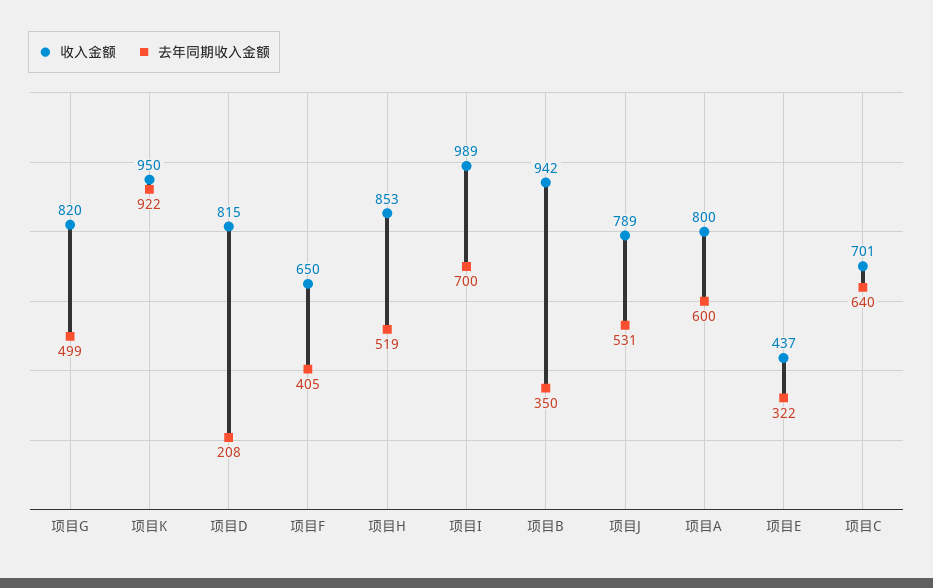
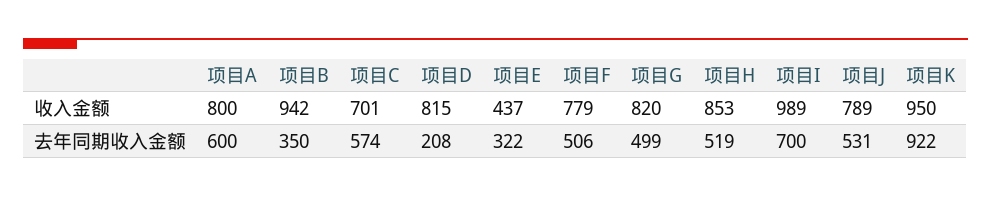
  {
    "收入金额": {
      "项目G": 820,
      "项目K": 950,
      "项目D": 815,
-     "项目F": 650,
+     "项目F": 779,
      "项目H": 853,
      "项目I": 989,
      "项目B": 942,
      "项目J": 789,
      "项目A": 800,
      "项目E": 437,
      "项目C": 701
    },
    "去年同期收入金额": {
      "项目G": 499,
      "项目K": 922,
      "项目D": 208,
-     "项目F": 405,
+     "项目F": 506,
      "项目H": 519,
      "项目I": 700,
      "项目B": 350,
      "项目J": 531,
      "项目A": 600,
      "项目E": 322,
-     "项目C": 640
+     "项目C": 574
    }
  }

